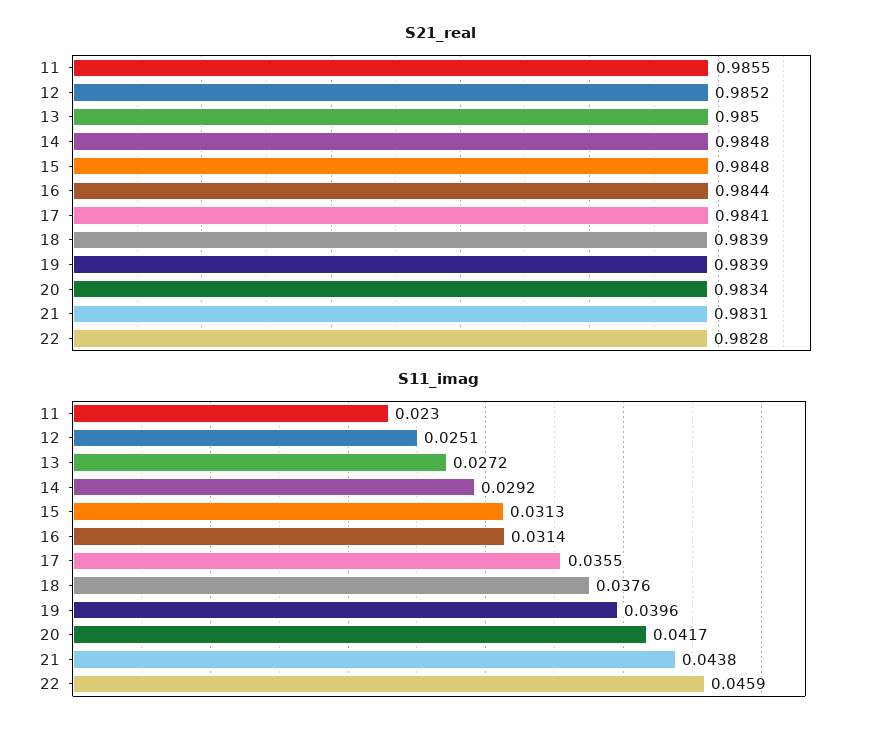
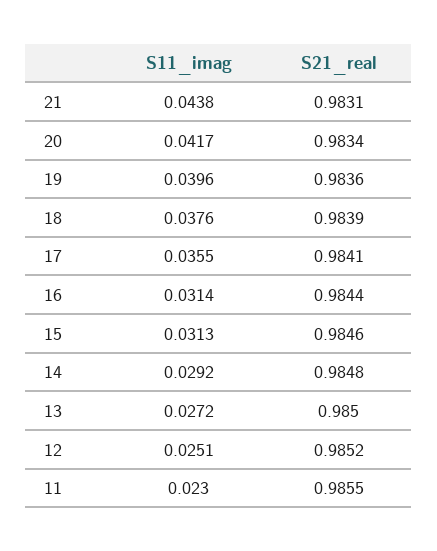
  {
    "S21_real": {
      "11": 0.9855,
      "12": 0.9852,
      "13": 0.985,
      "14": 0.9848,
-     "15": 0.9848,
+     "15": 0.9846,
      "16": 0.9844,
      "17": 0.9841,
      "18": 0.9839,
-     "19": 0.9839,
+     "19": 0.9836,
      "20": 0.9834,
-     "21": 0.9831,
+     "21": 0.9831
-     "22": 0.9828
    },
    "S11_imag": {
      "11": 0.023,
      "12": 0.0251,
      "13": 0.0272,
      "14": 0.0292,
      "15": 0.0313,
      "16": 0.0314,
      "17": 0.0355,
      "18": 0.0376,
      "19": 0.0396,
      "20": 0.0417,
-     "21": 0.0438,
+     "21": 0.0438
-     "22": 0.0459
    }
  }

